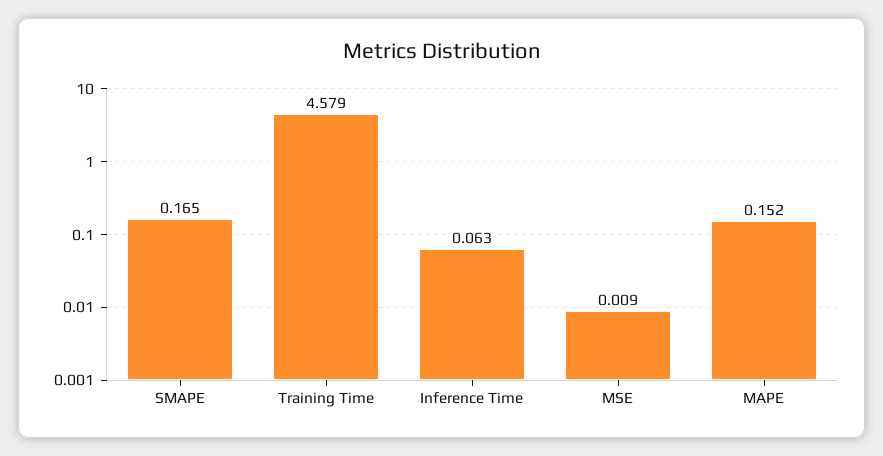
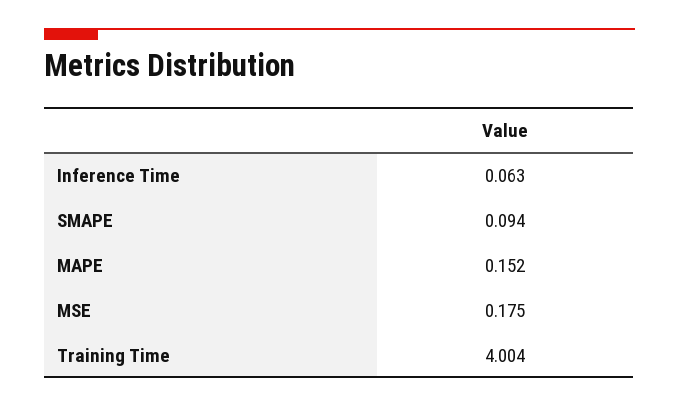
  {
-   "SMAPE": 0.165,
+   "SMAPE": 0.094,
-   "Training Time": 4.579,
+   "Training Time": 4.004,
    "Inference Time": 0.063,
-   "MSE": 0.009,
+   "MSE": 0.175,
    "MAPE": 0.152
  }

